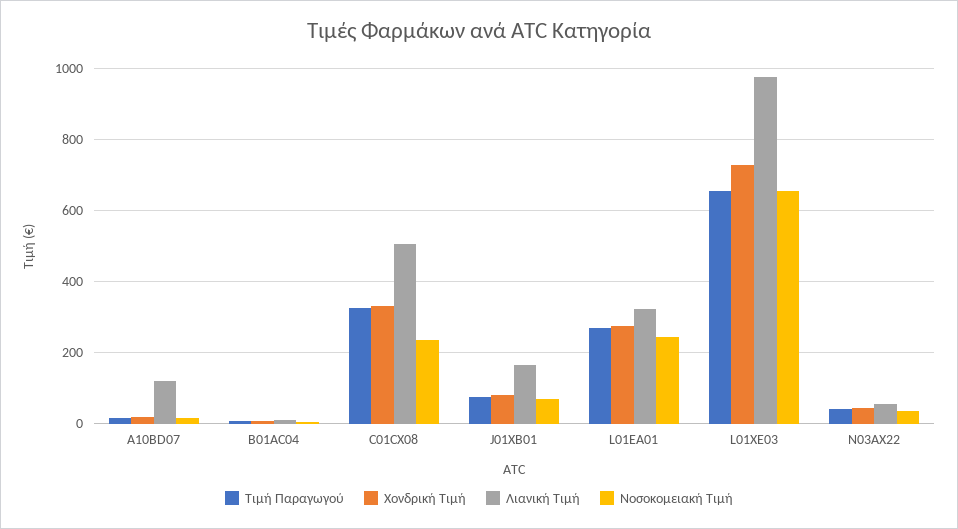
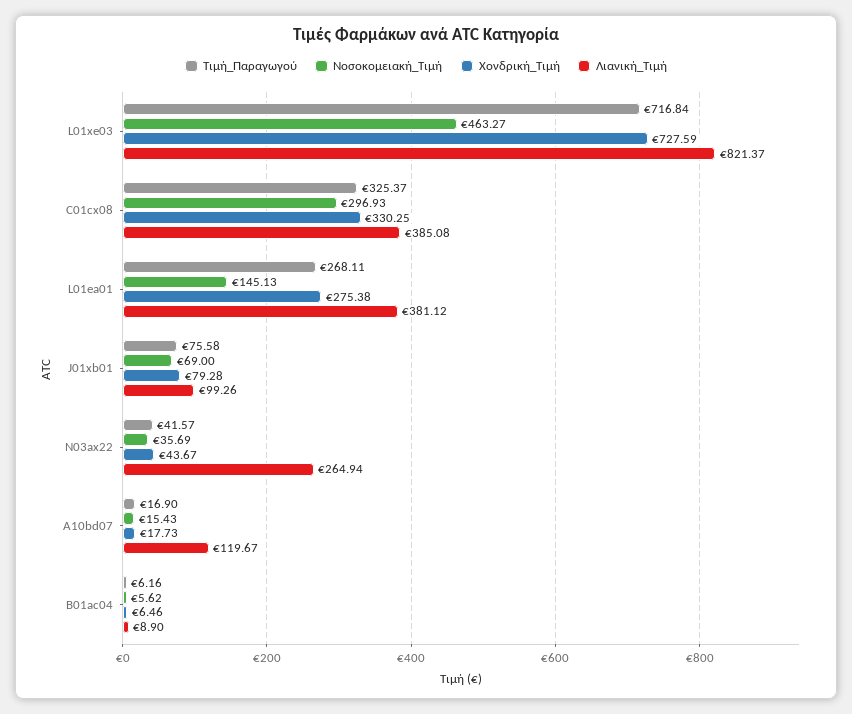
  {
    "Τιμή Παραγωγού": {
      "A10BD07": 16.9,
      "B01AC04": 6.16,
      "C01CX08": 325.37,
      "J01XB01": 75.58,
      "L01EA01": 268.11,
-     "L01XE03": 660,
+     "L01XE03": 716.84,
      "N03AX22": 41.57
    },
    "Χονδρική Τιμή": {
      "A10BD07": 17.73,
      "B01AC04": 6.46,
      "C01CX08": 330.25,
      "J01XB01": 79.28,
      "L01EA01": 275.38,
      "L01XE03": 727.59,
      "N03AX22": 43.67
    },
    "Λιανική Τιμή": {
      "A10BD07": 119.67,
      "B01AC04": 8.9,
-     "C01CX08": 500,
+     "C01CX08": 385.08,
-     "J01XB01": 160,
+     "J01XB01": 99.26,
-     "L01EA01": 320,
+     "L01EA01": 381.12,
-     "L01XE03": 980,
+     "L01XE03": 821.37,
-     "N03AX22": 60
+     "N03AX22": 264.94
    },
    "Νοσοκομειακή Τιμή": {
      "A10BD07": 15.43,
      "B01AC04": 5.62,
-     "C01CX08": 240,
+     "C01CX08": 296.93,
      "J01XB01": 69,
-     "L01EA01": 240,
+     "L01EA01": 145.13,
-     "L01XE03": 660,
+     "L01XE03": 463.27,
      "N03AX22": 35.69
    }
  }

